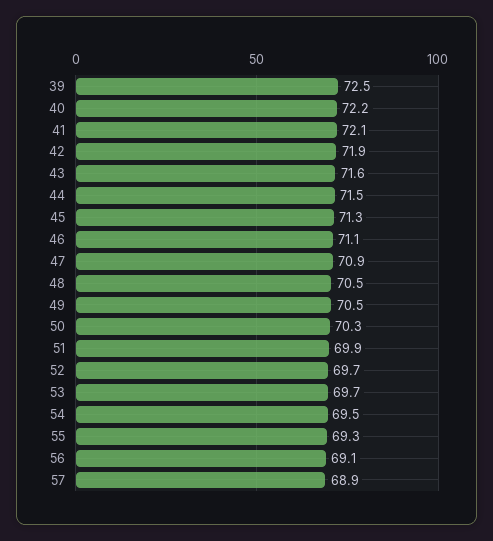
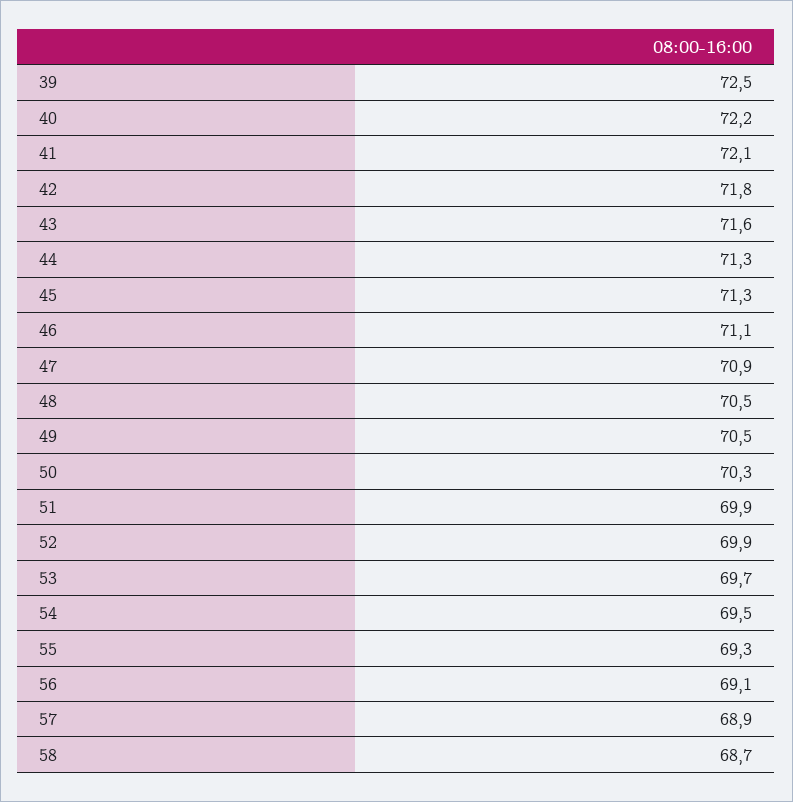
  {
    "39": 72.5,
    "40": 72.2,
    "41": 72.1,
-   "42": 71.9,
+   "42": 71.8,
    "43": 71.6,
-   "44": 71.5,
+   "44": 71.3,
    "45": 71.3,
    "46": 71.1,
    "47": 70.9,
    "48": 70.5,
    "49": 70.5,
    "50": 70.3,
    "51": 69.9,
-   "52": 69.7,
+   "52": 69.9,
    "53": 69.7,
    "54": 69.5,
    "55": 69.3,
    "56": 69.1,
-   "57": 68.9
+   "57": 68.9,
+   "58": 68.7
  }

